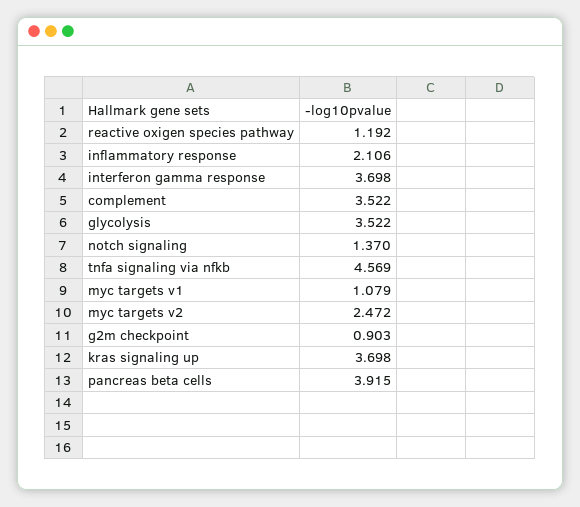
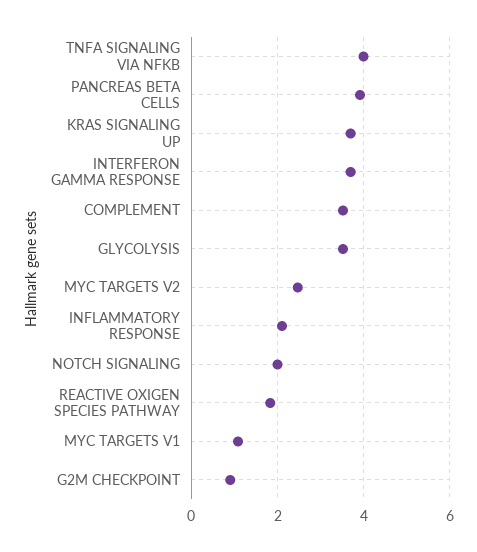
  {
-   "reactive oxigen species pathway": 1.192,
+   "reactive oxigen species pathway": 1.8,
    "inflammatory response": 2.106,
    "interferon gamma response": 3.698,
    "complement": 3.522,
    "glycolysis": 3.522,
-   "notch signaling": 1.37,
+   "notch signaling": 2,
-   "tnfa signaling via nfkb": 4.569,
+   "tnfa signaling via nfkb": 4,
    "myc targets v1": 1.079,
    "myc targets v2": 2.472,
    "g2m checkpoint": 0.903,
    "kras signaling up": 3.698,
    "pancreas beta cells": 3.915
  }

